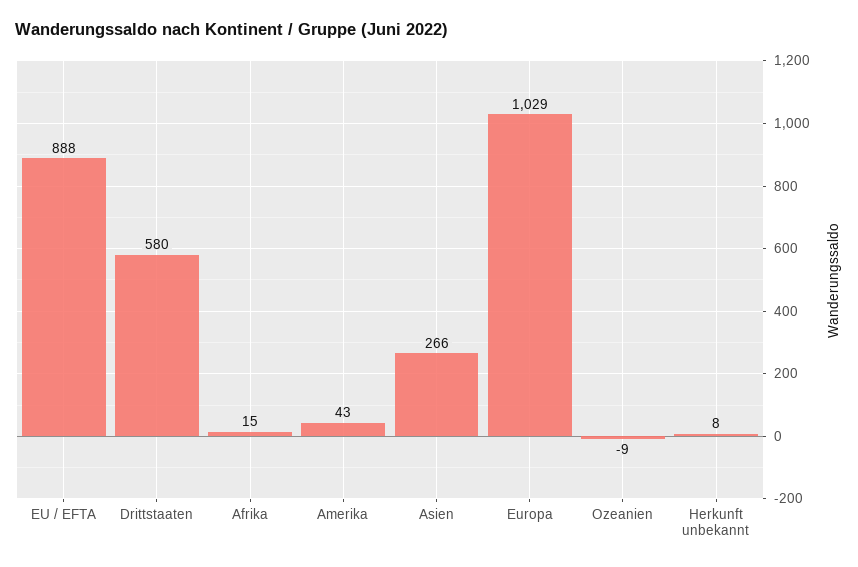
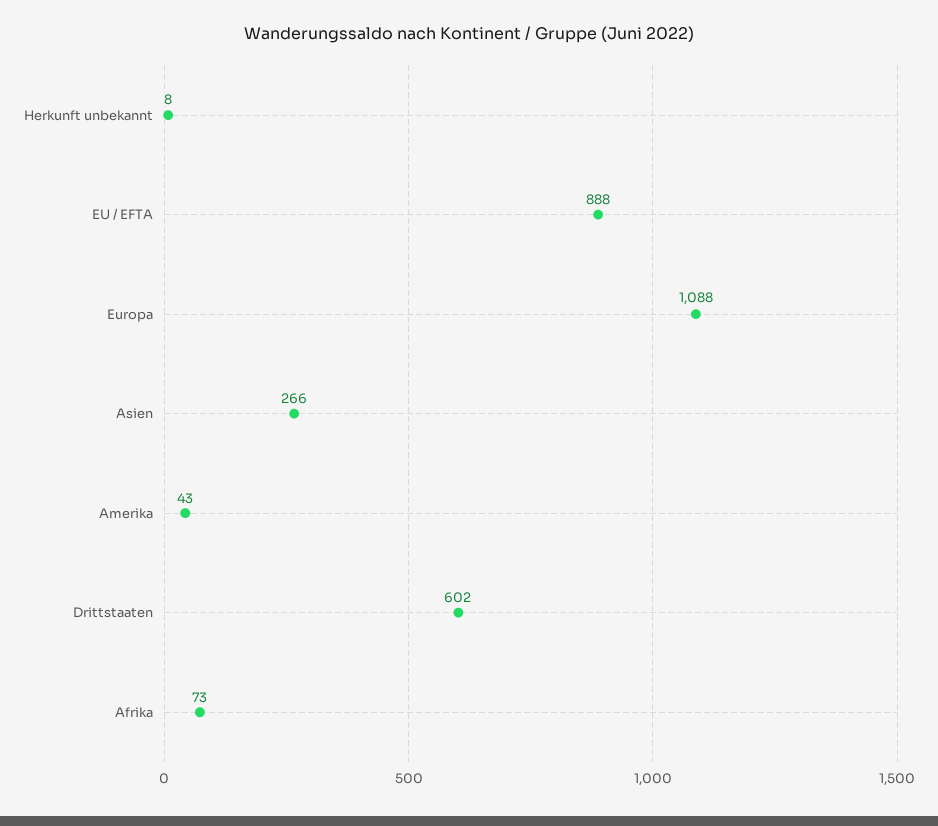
  {
    "EU / EFTA": 888,
-   "Drittstaaten": 580,
+   "Drittstaaten": 602,
-   "Afrika": 15,
+   "Afrika": 73,
    "Amerika": 43,
    "Asien": 266,
-   "Europa": 1029,
+   "Europa": 1088,
-   "Ozeanien": -9,
    "Herkunft unbekannt": 8
  }

